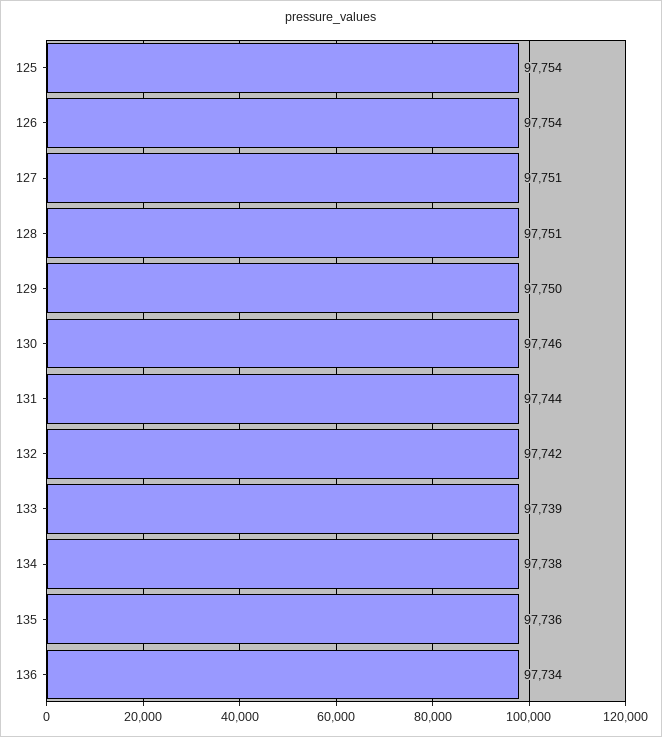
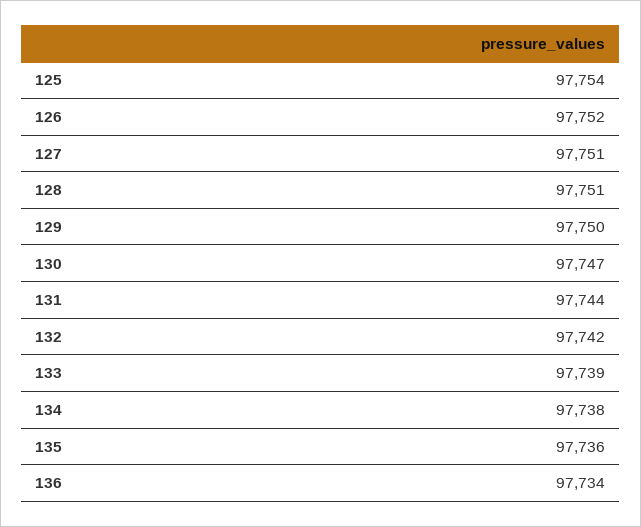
  {
    "125": 97754,
-   "126": 97754,
+   "126": 97752,
    "127": 97751,
    "128": 97751,
    "129": 97750,
-   "130": 97746,
+   "130": 97747,
    "131": 97744,
    "132": 97742,
    "133": 97739,
    "134": 97738,
    "135": 97736,
    "136": 97734
  }

